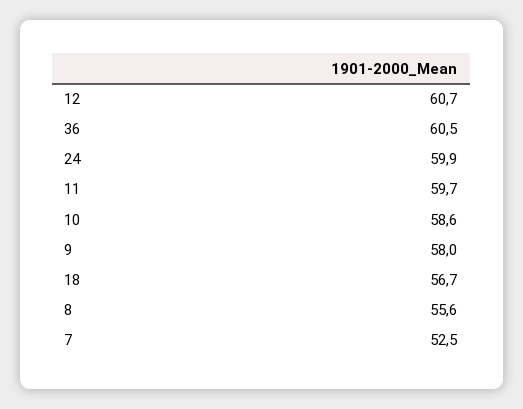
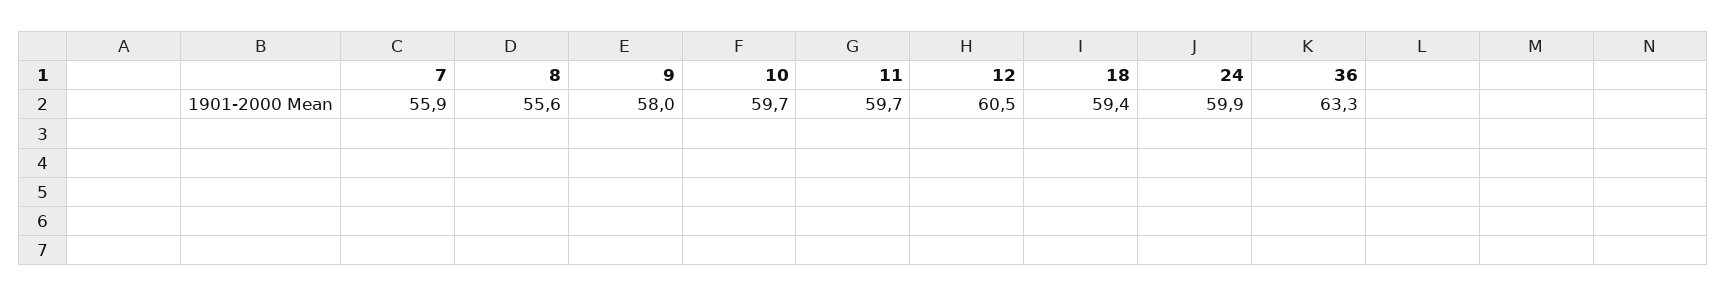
  {
-   "12": 60.7,
+   "12": 60.5,
-   "36": 60.5,
+   "36": 63.3,
    "24": 59.9,
    "11": 59.7,
-   "10": 58.6,
+   "10": 59.7,
    "9": 58,
-   "18": 56.7,
+   "18": 59.4,
    "8": 55.6,
-   "7": 52.5
+   "7": 55.9
  }

